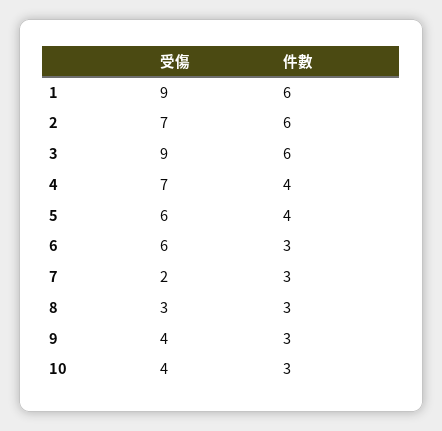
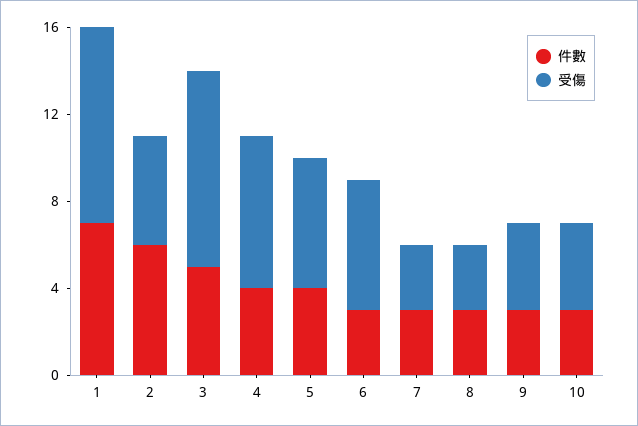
  {
    "受傷": {
      "1": 9,
-     "2": 7,
+     "2": 5,
      "3": 9,
      "4": 7,
      "5": 6,
      "6": 6,
-     "7": 2,
+     "7": 3,
      "8": 3,
      "9": 4,
      "10": 4
    },
    "件數": {
-     "1": 6,
+     "1": 7,
      "2": 6,
-     "3": 6,
+     "3": 5,
      "4": 4,
      "5": 4,
      "6": 3,
      "7": 3,
      "8": 3,
      "9": 3,
      "10": 3
    }
  }

